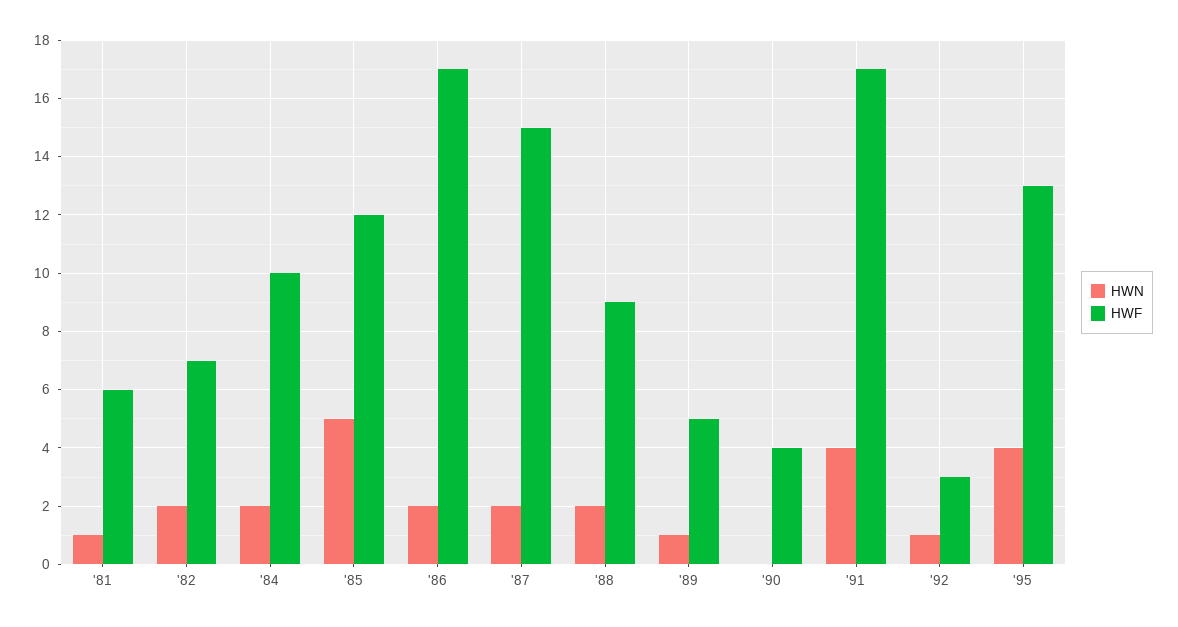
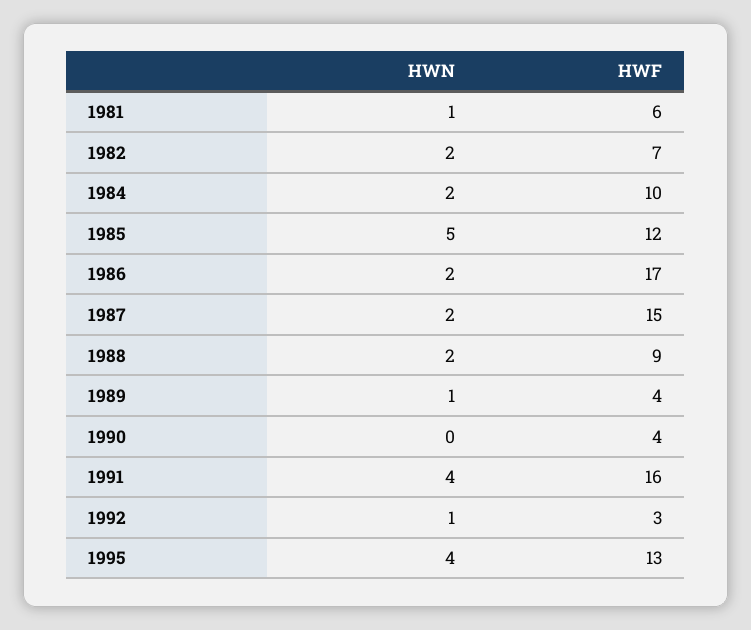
  {
    "HWN": {
      "'81": 1,
      "'82": 2,
      "'84": 2,
      "'85": 5,
      "'86": 2,
      "'87": 2,
      "'88": 2,
      "'89": 1,
      "'90": 0,
      "'91": 4,
      "'92": 1,
      "'95": 4
    },
    "HWF": {
      "'81": 6,
      "'82": 7,
      "'84": 10,
      "'85": 12,
      "'86": 17,
      "'87": 15,
      "'88": 9,
-     "'89": 5,
+     "'89": 4,
      "'90": 4,
-     "'91": 17,
+     "'91": 16,
      "'92": 3,
      "'95": 13
    }
  }

